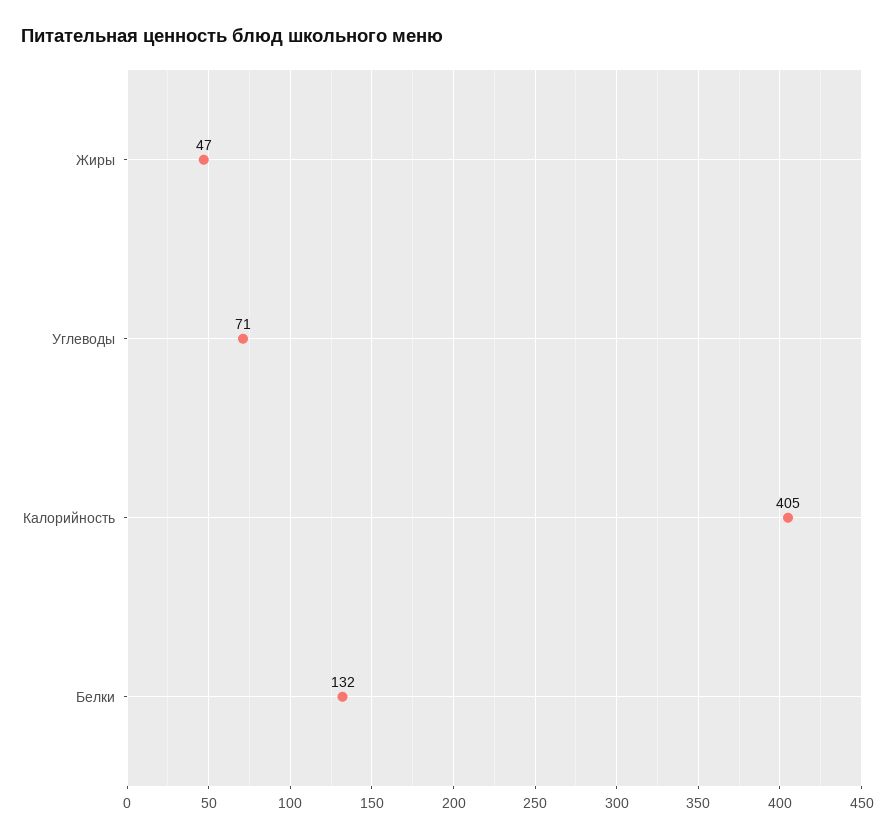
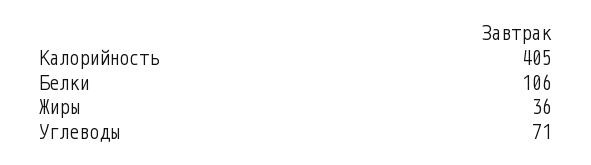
  {
-   "Жиры": 47,
+   "Жиры": 36,
    "Углеводы": 71,
    "Калорийность": 405,
-   "Белки": 132
+   "Белки": 106
  }

